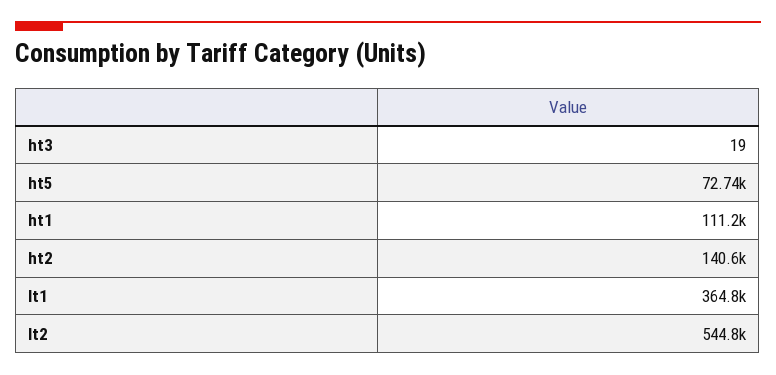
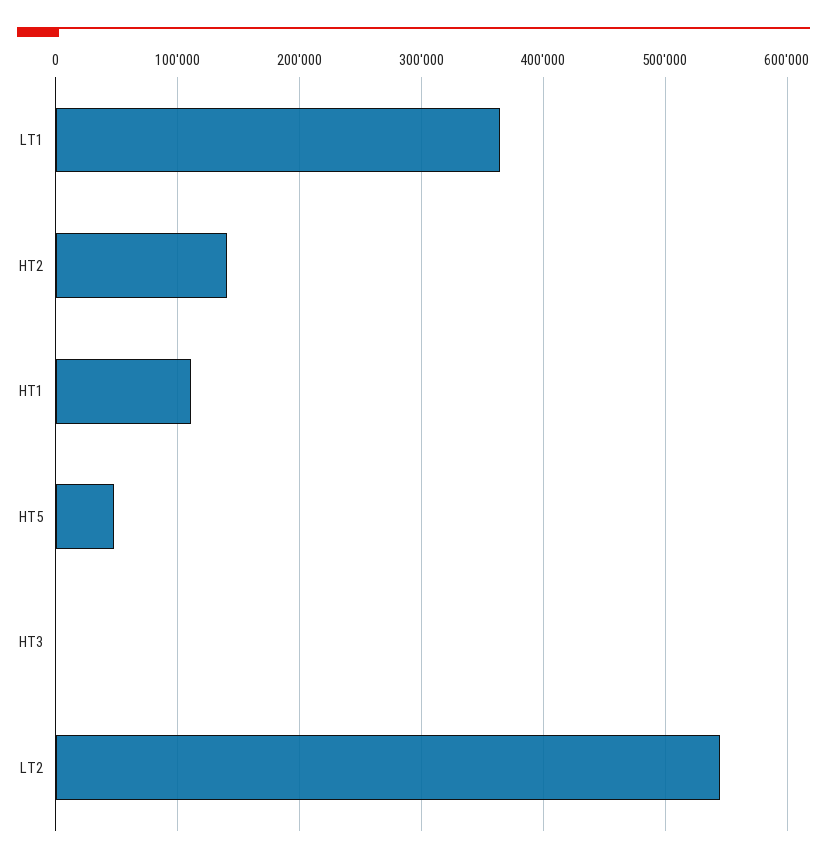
  {
    "ht3": 19,
-   "ht5": 72740,
+   "ht5": 50000,
    "ht1": 111200,
    "ht2": 140600,
    "lt1": 364800,
    "lt2": 544800
  }

